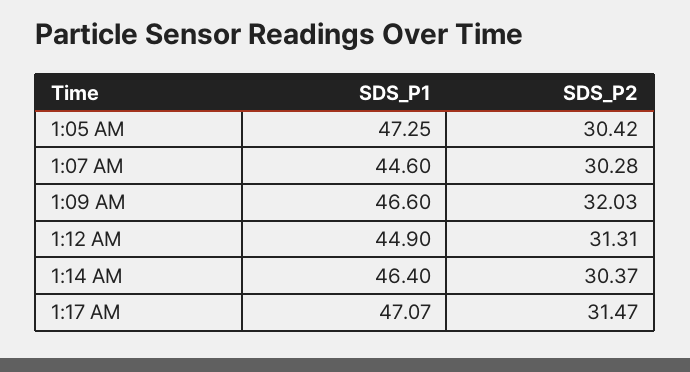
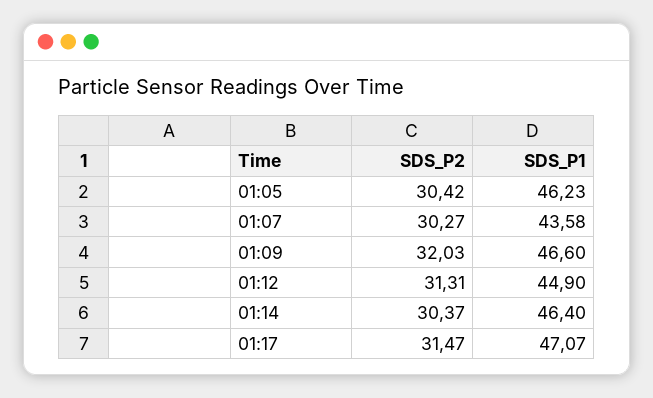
  {
    "SDS_P1": {
-     "1:05 AM": 47.25,
+     "1:05 AM": 46.23,
-     "1:07 AM": 44.6,
+     "1:07 AM": 43.58,
      "1:09 AM": 46.6,
      "1:12 AM": 44.9,
      "1:14 AM": 46.4,
      "1:17 AM": 47.07
    },
    "SDS_P2": {
      "1:05 AM": 30.42,
-     "1:07 AM": 30.28,
+     "1:07 AM": 30.27,
      "1:09 AM": 32.03,
      "1:12 AM": 31.31,
      "1:14 AM": 30.37,
      "1:17 AM": 31.47
    }
  }

